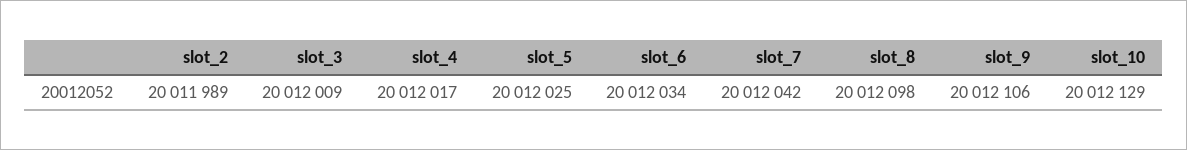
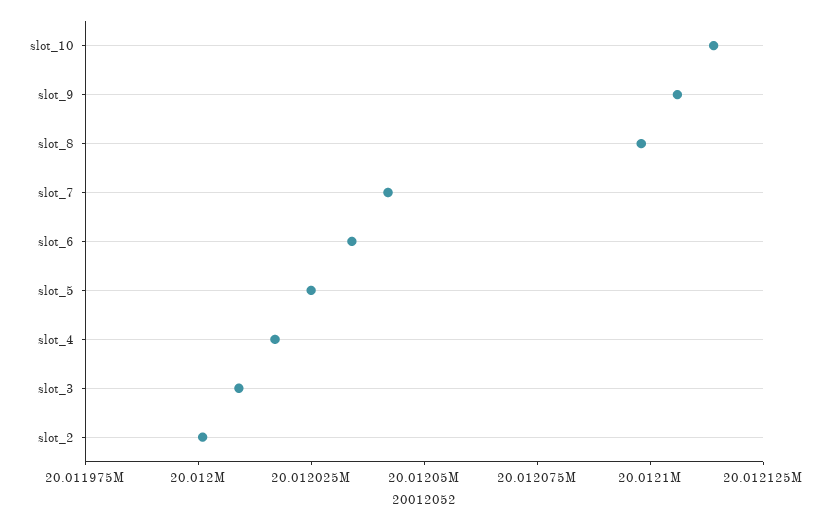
  {
-   "slot_2": 20011989,
+   "slot_2": 20012000,
    "slot_3": 20012009,
    "slot_4": 20012017,
    "slot_5": 20012025,
    "slot_6": 20012034,
    "slot_7": 20012042,
    "slot_8": 20012098,
    "slot_9": 20012106,
-   "slot_10": 20012129
+   "slot_10": 20012115
  }

